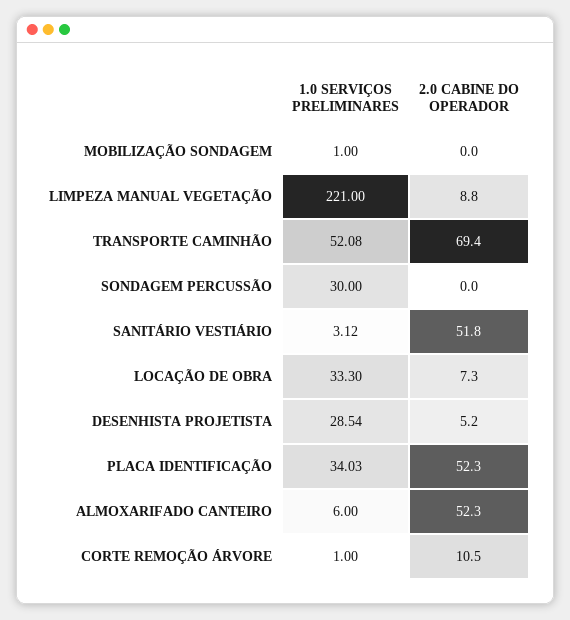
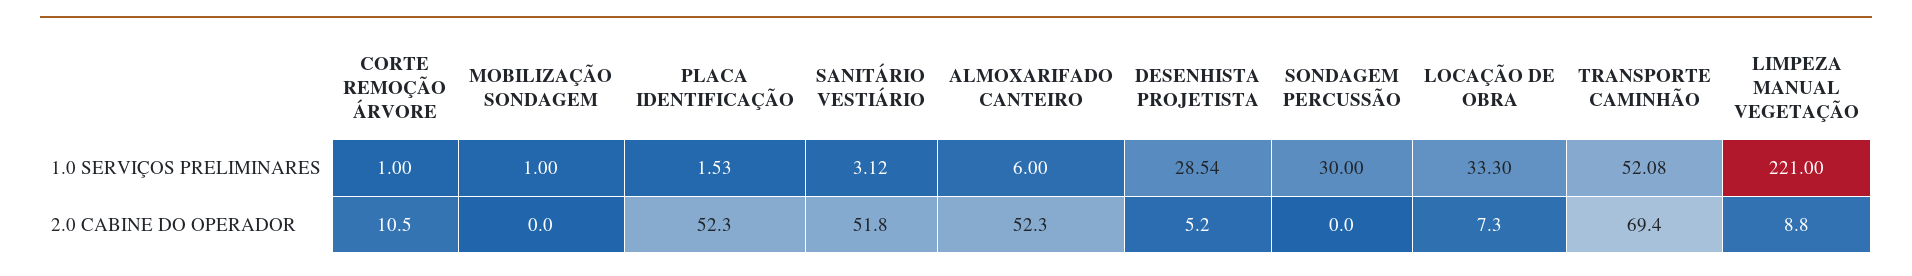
  {
    "1.0 SERVIÇOS PRELIMINARES": {
      "MOBILIZAÇÃO SONDAGEM": 1,
      "LIMPEZA MANUAL VEGETAÇÃO": 221,
      "TRANSPORTE CAMINHÃO": 52.08,
      "SONDAGEM PERCUSSÃO": 30,
      "SANITÁRIO VESTIÁRIO": 3.12,
      "LOCAÇÃO DE OBRA": 33.3,
      "DESENHISTA PROJETISTA": 28.54,
-     "PLACA IDENTIFICAÇÃO": 34.03,
+     "PLACA IDENTIFICAÇÃO": 1.53,
      "ALMOXARIFADO CANTEIRO": 6,
      "CORTE REMOÇÃO ÁRVORE": 1
    },
    "2.0 CABINE DO OPERADOR": {
      "MOBILIZAÇÃO SONDAGEM": 0,
      "LIMPEZA MANUAL VEGETAÇÃO": 8.8,
      "TRANSPORTE CAMINHÃO": 69.4,
      "SONDAGEM PERCUSSÃO": 0,
      "SANITÁRIO VESTIÁRIO": 51.8,
      "LOCAÇÃO DE OBRA": 7.3,
      "DESENHISTA PROJETISTA": 5.2,
      "PLACA IDENTIFICAÇÃO": 52.3,
      "ALMOXARIFADO CANTEIRO": 52.3,
      "CORTE REMOÇÃO ÁRVORE": 10.5
    }
  }

